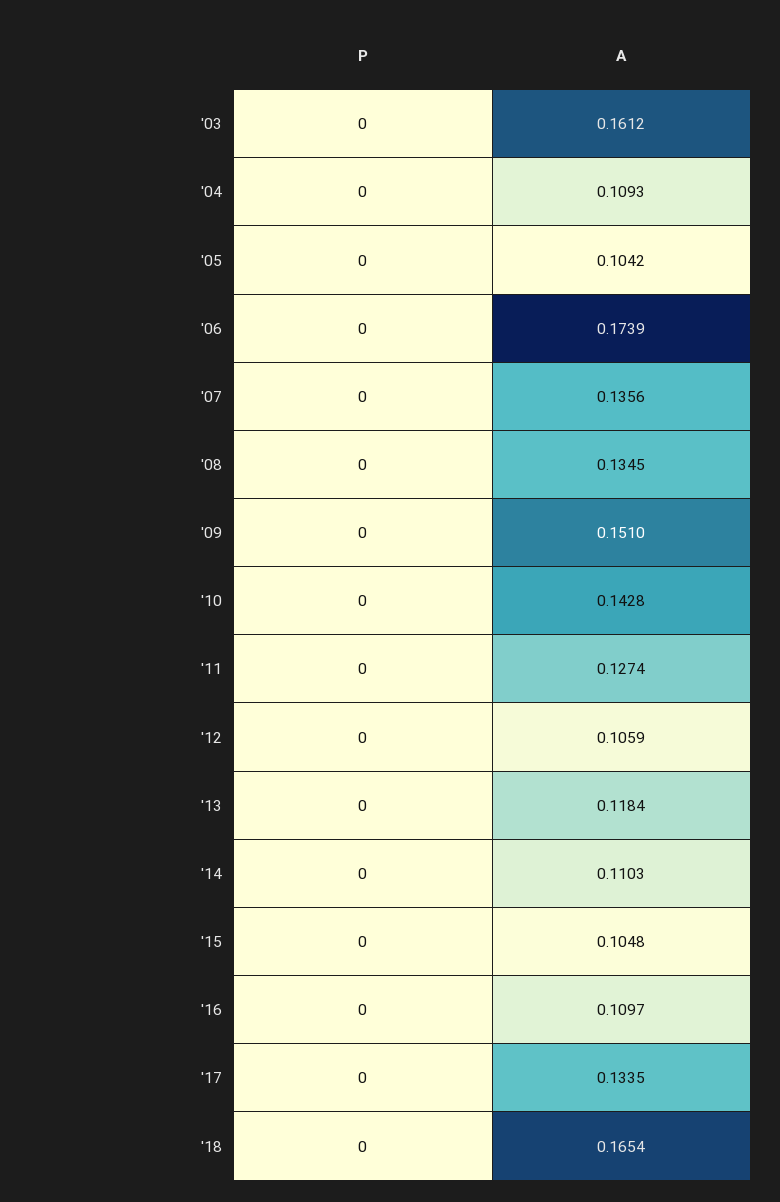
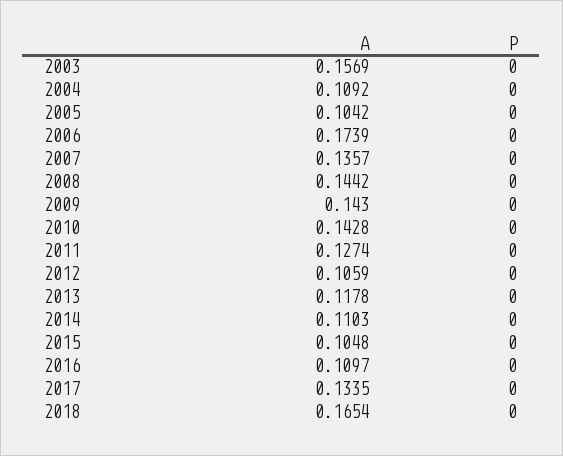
  {
    "P": {
      "'03": 0,
      "'04": 0,
      "'05": 0,
      "'06": 0,
      "'07": 0,
      "'08": 0,
      "'09": 0,
      "'10": 0,
      "'11": 0,
      "'12": 0,
      "'13": 0,
      "'14": 0,
      "'15": 0,
      "'16": 0,
      "'17": 0,
      "'18": 0
    },
    "A": {
-     "'03": 0.1612,
+     "'03": 0.1569,
-     "'04": 0.1093,
+     "'04": 0.1092,
      "'05": 0.1042,
      "'06": 0.1739,
-     "'07": 0.1356,
+     "'07": 0.1357,
-     "'08": 0.1345,
+     "'08": 0.1442,
-     "'09": 0.151,
+     "'09": 0.143,
      "'10": 0.1428,
      "'11": 0.1274,
      "'12": 0.1059,
-     "'13": 0.1184,
+     "'13": 0.1178,
      "'14": 0.1103,
      "'15": 0.1048,
      "'16": 0.1097,
      "'17": 0.1335,
      "'18": 0.1654
    }
  }

